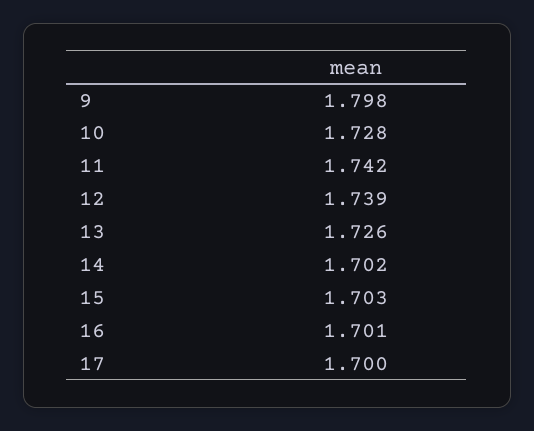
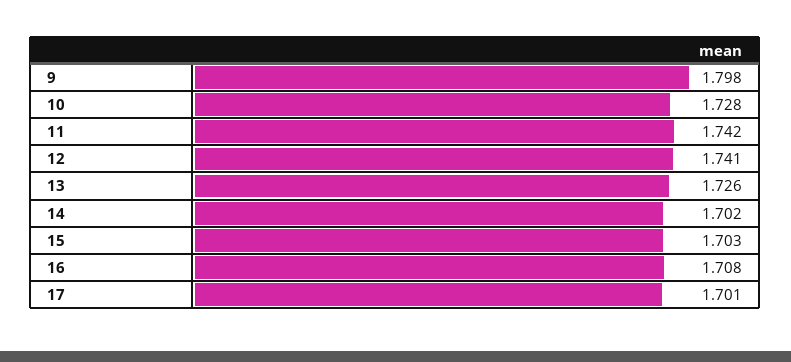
  {
    "9": 1.798,
    "10": 1.728,
    "11": 1.742,
-   "12": 1.739,
+   "12": 1.741,
    "13": 1.726,
    "14": 1.702,
    "15": 1.703,
-   "16": 1.701,
+   "16": 1.708,
-   "17": 1.7
+   "17": 1.701
  }

